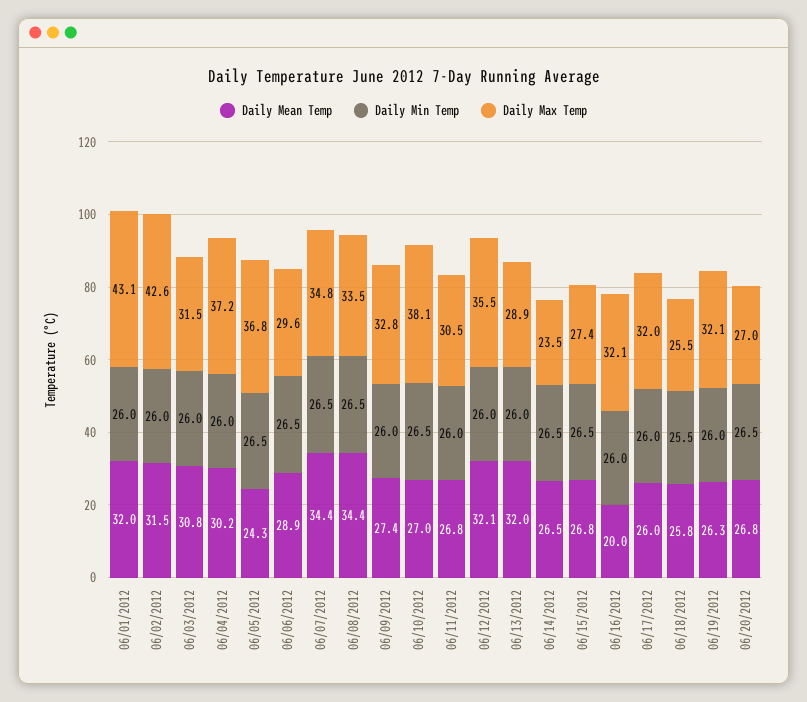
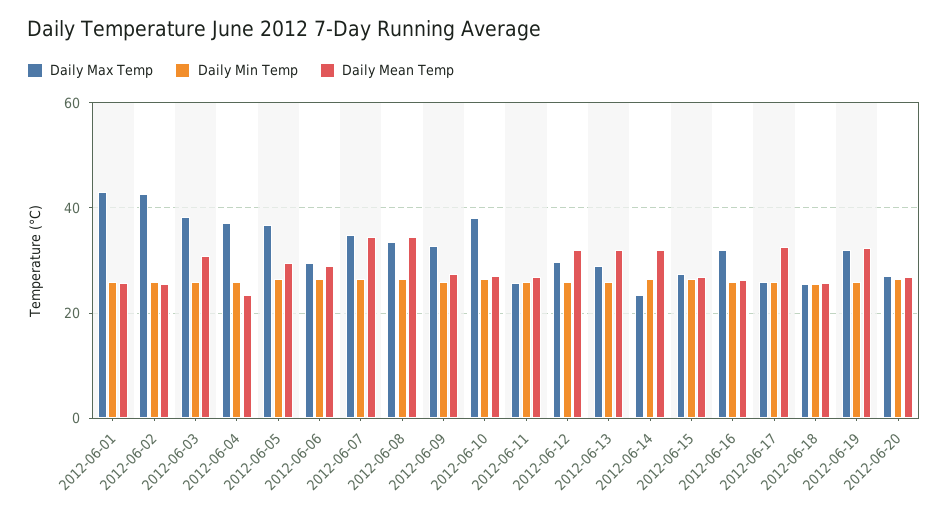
  {
    "Daily Mean Temp": {
-     "06/01/2012": 32,
+     "06/01/2012": 26,
-     "06/02/2012": 31.5,
+     "06/02/2012": 26,
      "06/03/2012": 30.8,
-     "06/04/2012": 30.2,
+     "06/04/2012": 24,
-     "06/05/2012": 24.3,
+     "06/05/2012": 30,
      "06/06/2012": 28.9,
      "06/07/2012": 34.4,
      "06/08/2012": 34.4,
      "06/09/2012": 27.4,
      "06/10/2012": 27,
      "06/11/2012": 26.8,
      "06/12/2012": 32.1,
      "06/13/2012": 32,
-     "06/14/2012": 26.5,
+     "06/14/2012": 32,
      "06/15/2012": 26.8,
-     "06/16/2012": 20,
+     "06/16/2012": 26,
-     "06/17/2012": 26,
+     "06/17/2012": 32,
      "06/18/2012": 25.8,
-     "06/19/2012": 26.3,
+     "06/19/2012": 32,
      "06/20/2012": 26.8
    },
    "Daily Min Temp": {
      "06/01/2012": 26,
      "06/02/2012": 26,
      "06/03/2012": 26,
      "06/04/2012": 26,
      "06/05/2012": 26.5,
      "06/06/2012": 26.5,
      "06/07/2012": 26.5,
      "06/08/2012": 26.5,
      "06/09/2012": 26,
      "06/10/2012": 26.5,
      "06/11/2012": 26,
      "06/12/2012": 26,
      "06/13/2012": 26,
      "06/14/2012": 26.5,
      "06/15/2012": 26.5,
      "06/16/2012": 26,
      "06/17/2012": 26,
      "06/18/2012": 25.5,
      "06/19/2012": 26,
      "06/20/2012": 26.5
    },
    "Daily Max Temp": {
      "06/01/2012": 43.1,
      "06/02/2012": 42.6,
-     "06/03/2012": 31.5,
+     "06/03/2012": 38,
      "06/04/2012": 37.2,
      "06/05/2012": 36.8,
      "06/06/2012": 29.6,
      "06/07/2012": 34.8,
      "06/08/2012": 33.5,
      "06/09/2012": 32.8,
      "06/10/2012": 38.1,
-     "06/11/2012": 30.5,
+     "06/11/2012": 26,
-     "06/12/2012": 35.5,
+     "06/12/2012": 30,
      "06/13/2012": 28.9,
      "06/14/2012": 23.5,
      "06/15/2012": 27.4,
      "06/16/2012": 32.1,
-     "06/17/2012": 32,
+     "06/17/2012": 26,
      "06/18/2012": 25.5,
      "06/19/2012": 32.1,
      "06/20/2012": 27
    }
  }

